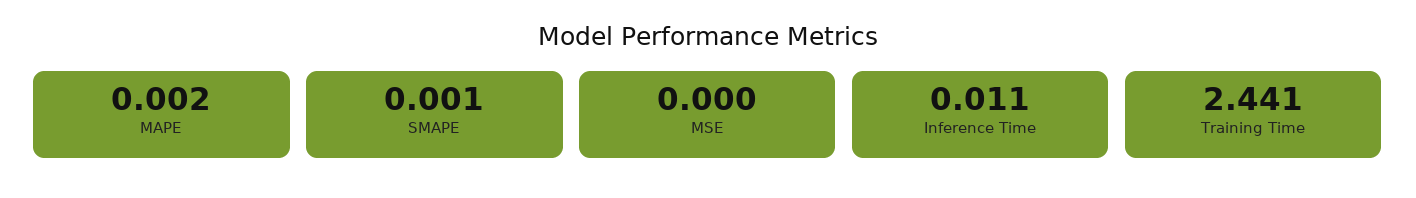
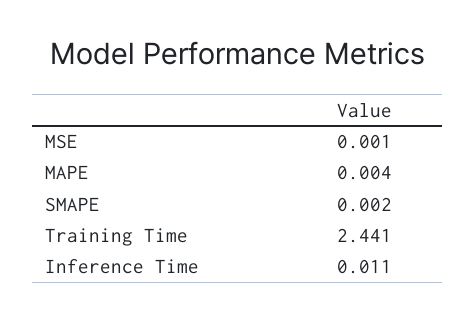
  {
-   "MAPE": 0.002,
+   "MAPE": 0.004,
-   "SMAPE": 0.001,
+   "SMAPE": 0.002,
-   "MSE": 0,
+   "MSE": 0.001,
    "Inference Time": 0.011,
    "Training Time": 2.441
  }

